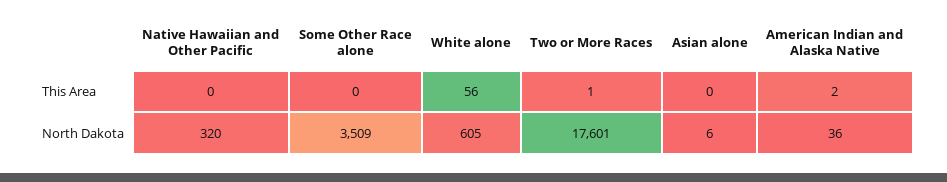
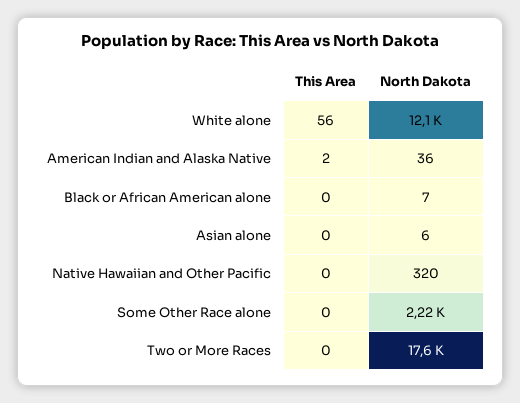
  {
    "Native Hawaiian and Other Pacific": {
      "This Area": 0,
      "North Dakota": 320
    },
    "Some Other Race alone": {
      "This Area": 0,
-     "North Dakota": 3509
+     "North Dakota": 2220
    },
    "White alone": {
      "This Area": 56,
-     "North Dakota": 605
+     "North Dakota": 12100
    },
    "Two or More Races": {
-     "This Area": 1,
+     "This Area": 0,
      "North Dakota": 17601
    },
    "Asian alone": {
      "This Area": 0,
      "North Dakota": 6
    },
    "American Indian and Alaska Native": {
      "This Area": 2,
      "North Dakota": 36
-   }
+   },
+   "Black or African American alone": {
+     "This Area": 0,
+     "North Dakota": 7
+   }
  }

